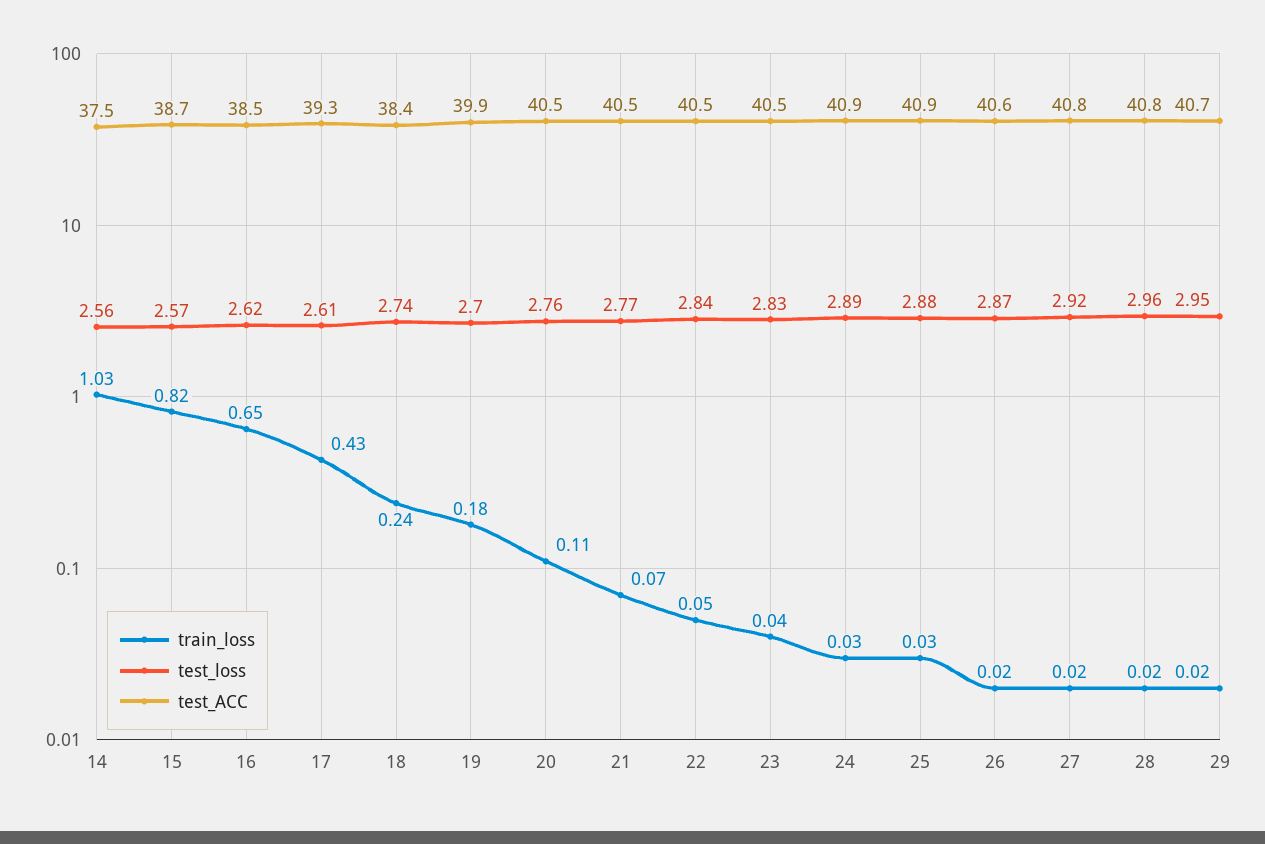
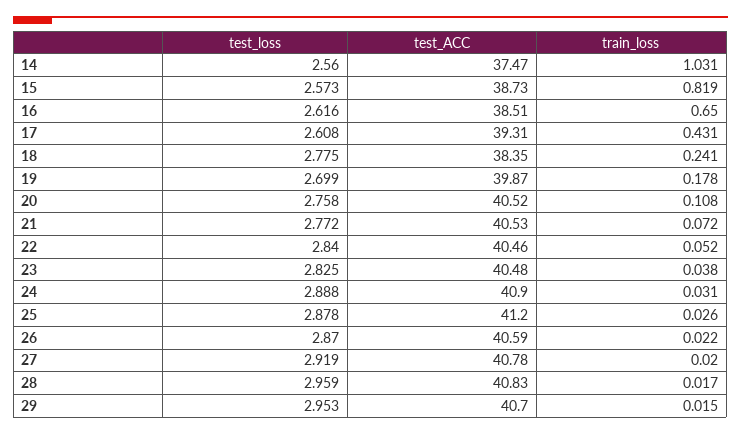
  {
    "train_loss": {
      "14": 1.031,
      "15": 0.819,
      "16": 0.65,
      "17": 0.431,
      "18": 0.241,
      "19": 0.178,
      "20": 0.108,
      "21": 0.072,
      "22": 0.052,
      "23": 0.038,
      "24": 0.031,
      "25": 0.026,
      "26": 0.022,
      "27": 0.02,
      "28": 0.017,
      "29": 0.015
    },
    "test_loss": {
      "14": 2.56,
      "15": 2.573,
      "16": 2.616,
      "17": 2.608,
-     "18": 2.74,
+     "18": 2.775,
      "19": 2.699,
      "20": 2.758,
      "21": 2.772,
      "22": 2.84,
      "23": 2.825,
      "24": 2.888,
      "25": 2.878,
      "26": 2.87,
      "27": 2.919,
      "28": 2.959,
      "29": 2.953
    },
    "test_ACC": {
      "14": 37.47,
      "15": 38.73,
      "16": 38.51,
      "17": 39.31,
      "18": 38.35,
      "19": 39.87,
      "20": 40.52,
      "21": 40.53,
      "22": 40.46,
      "23": 40.48,
      "24": 40.9,
-     "25": 40.9,
+     "25": 41.2,
      "26": 40.59,
      "27": 40.78,
      "28": 40.83,
      "29": 40.7
    }
  }

